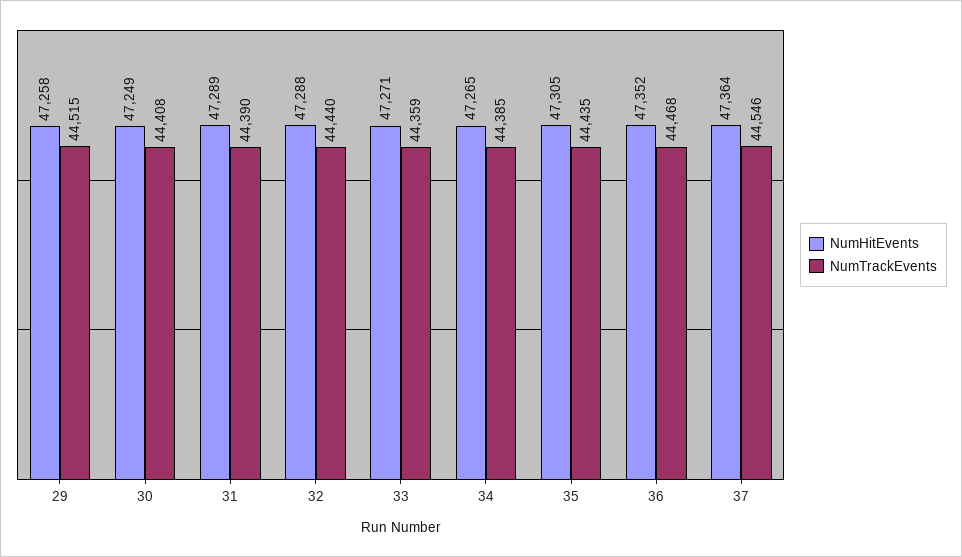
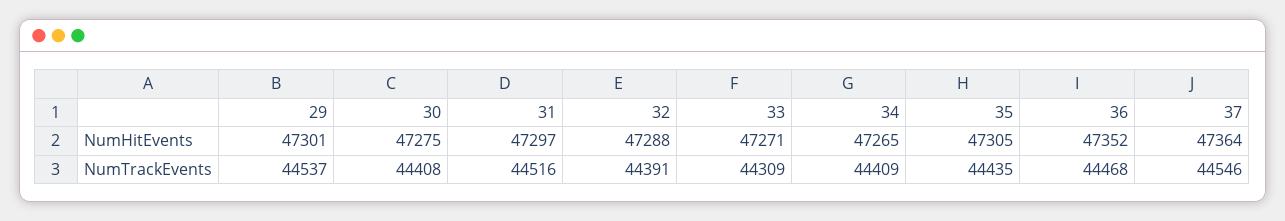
  {
    "NumHitEvents": {
-     "29": 47258,
+     "29": 47301,
-     "30": 47249,
+     "30": 47275,
-     "31": 47289,
+     "31": 47297,
      "32": 47288,
      "33": 47271,
      "34": 47265,
      "35": 47305,
      "36": 47352,
      "37": 47364
    },
    "NumTrackEvents": {
-     "29": 44515,
+     "29": 44537,
      "30": 44408,
-     "31": 44390,
+     "31": 44516,
-     "32": 44440,
+     "32": 44391,
-     "33": 44359,
+     "33": 44309,
-     "34": 44385,
+     "34": 44409,
      "35": 44435,
      "36": 44468,
      "37": 44546
    }
  }

